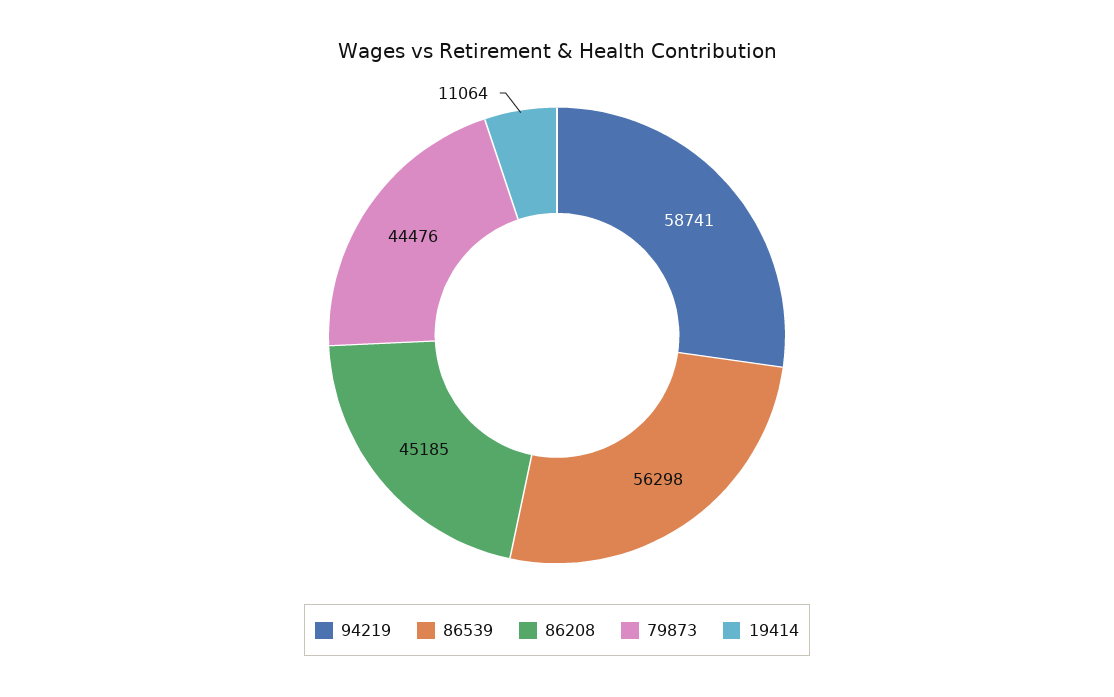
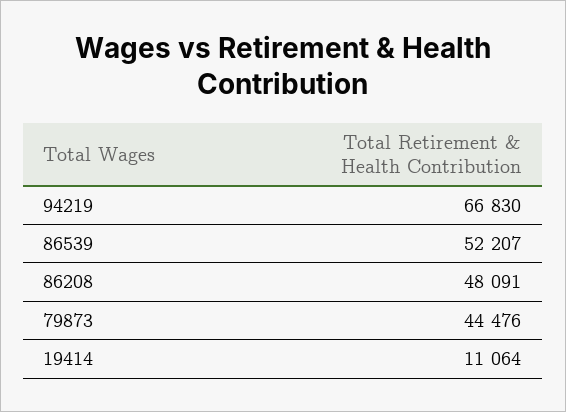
  {
-   "94219": 58741,
+   "94219": 66830,
-   "86539": 56298,
+   "86539": 52207,
-   "86208": 45185,
+   "86208": 48091,
    "79873": 44476,
    "19414": 11064
  }

